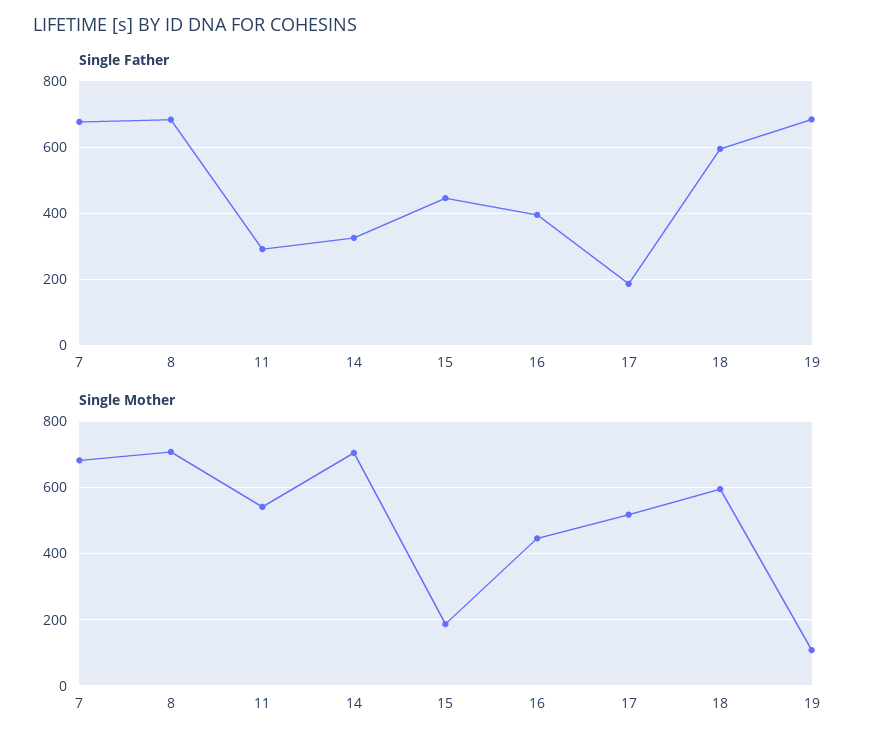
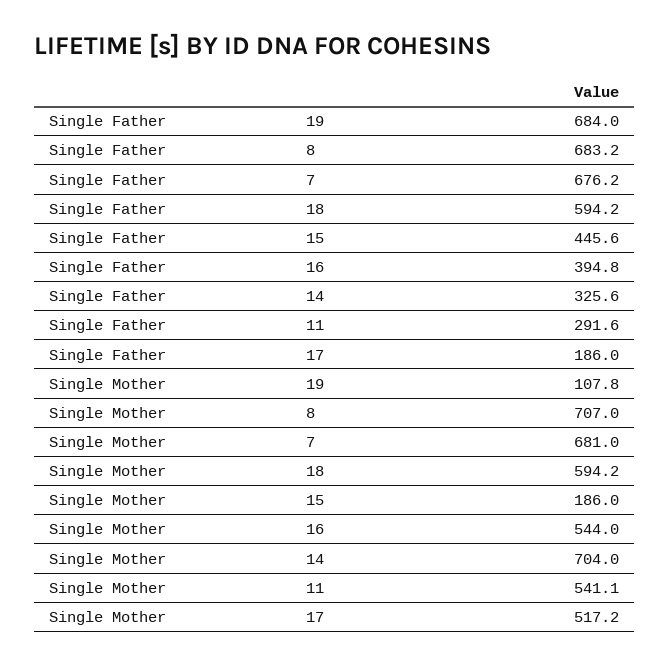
  {
    "Single Father": {
      "7": 676.2,
      "8": 683.2,
      "11": 291.6,
      "14": 325.6,
      "15": 445.6,
      "16": 394.8,
      "17": 186,
      "18": 594.2,
      "19": 684
    },
    "Single Mother": {
      "7": 681,
      "8": 707,
      "11": 541.1,
      "14": 704,
      "15": 186,
-     "16": 440,
+     "16": 544,
      "17": 517.2,
      "18": 594.2,
      "19": 107.8
    }
  }

